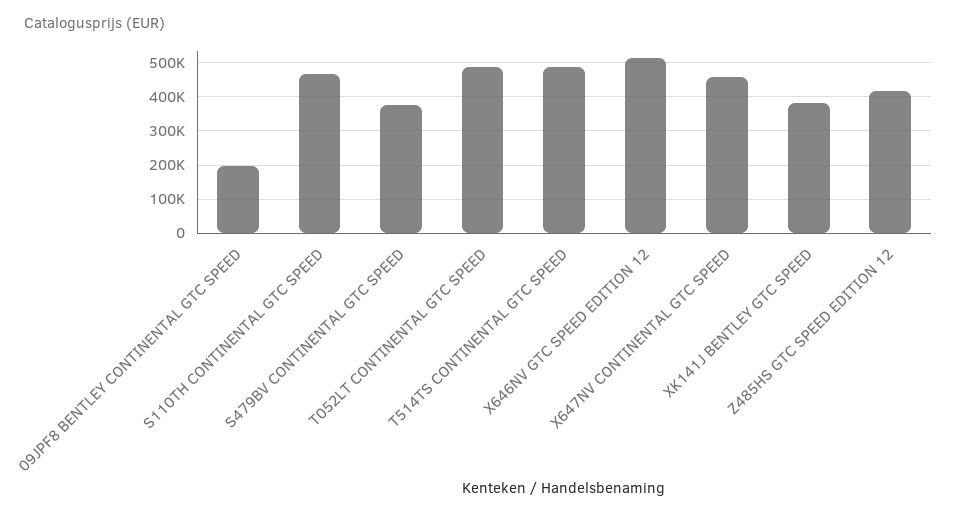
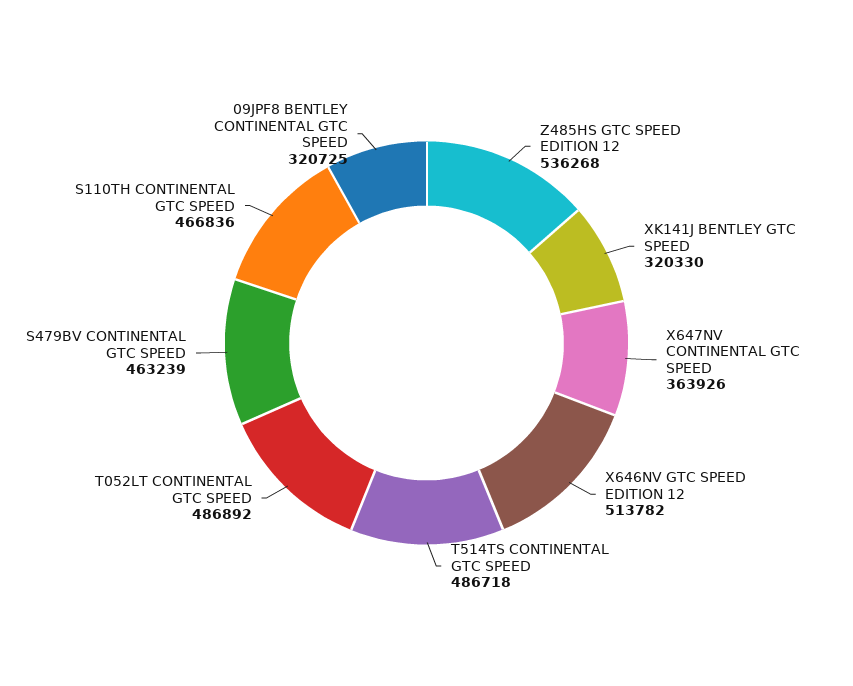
  {
-   "09JPF8 BENTLEY CONTINENTAL GTC SPEED": 200000,
+   "09JPF8 BENTLEY CONTINENTAL GTC SPEED": 320725,
    "S110TH CONTINENTAL GTC SPEED": 466836,
-   "S479BV CONTINENTAL GTC SPEED": 380000,
+   "S479BV CONTINENTAL GTC SPEED": 463239,
    "T052LT CONTINENTAL GTC SPEED": 486892,
    "T514TS CONTINENTAL GTC SPEED": 486718,
    "X646NV GTC SPEED EDITION 12": 513782,
-   "X647NV CONTINENTAL GTC SPEED": 460000,
+   "X647NV CONTINENTAL GTC SPEED": 363926,
-   "XK141J BENTLEY GTC SPEED": 380000,
+   "XK141J BENTLEY GTC SPEED": 320330,
-   "Z485HS GTC SPEED EDITION 12": 420000
+   "Z485HS GTC SPEED EDITION 12": 536268
  }

